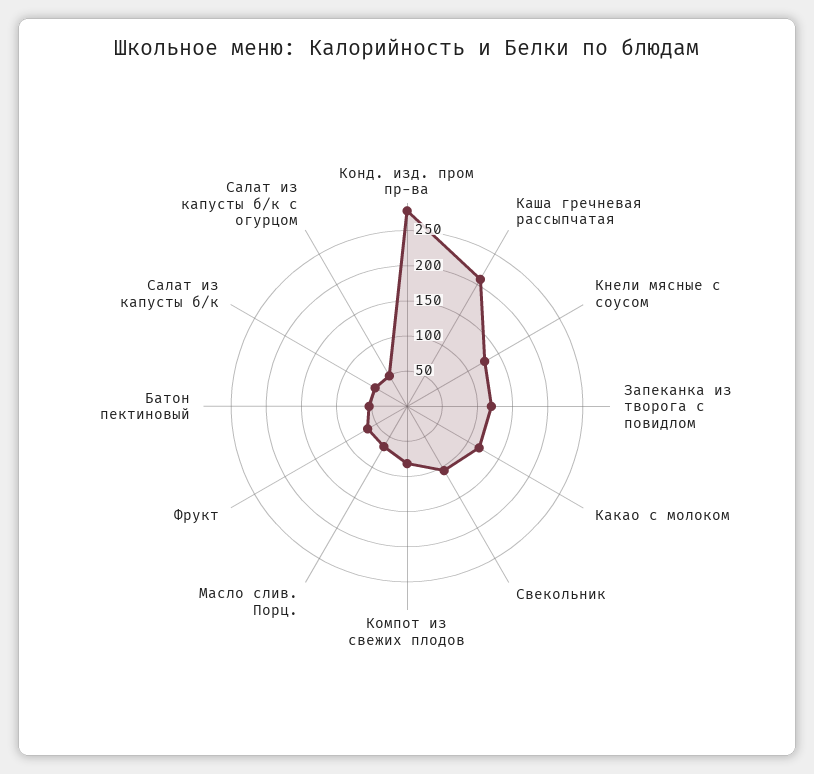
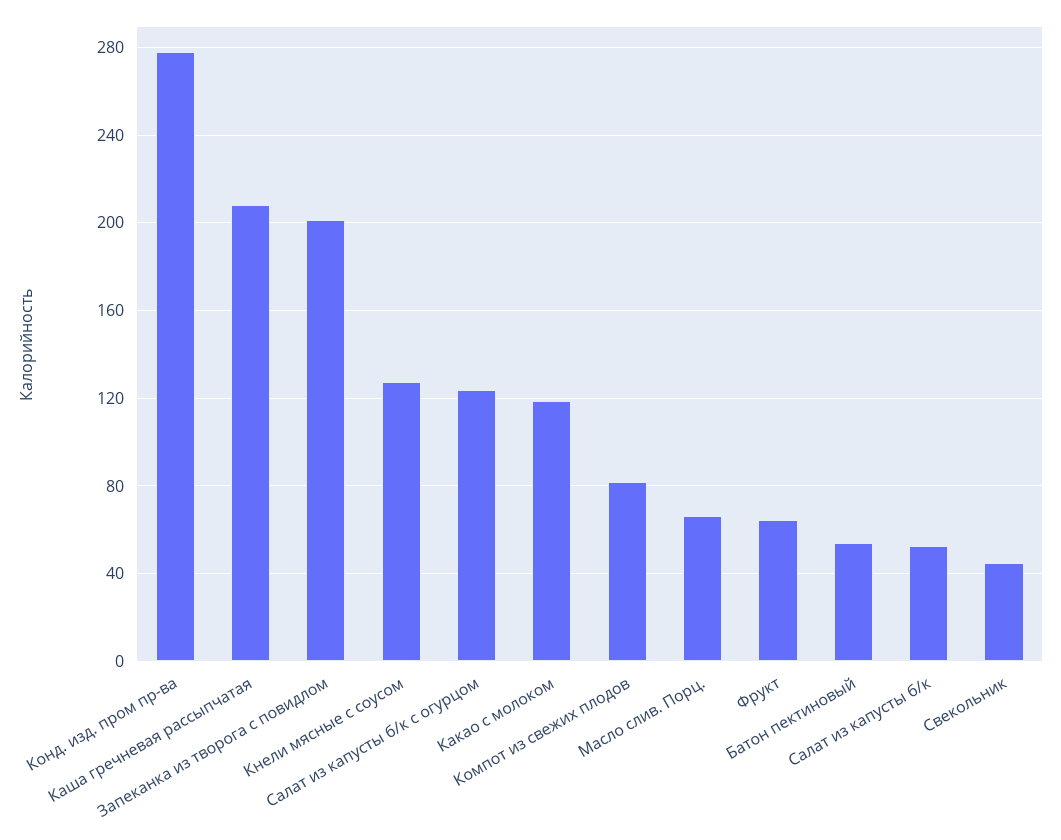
  {
    "Конд. изд. пром пр-ва": 280,
    "Каша гречневая рассыпчатая": 210,
    "Кнели мясные с соусом": 130,
-   "Запеканка из творога с повидлом": 125,
+   "Запеканка из творога с повидлом": 200,
    "Какао с молоком": 120,
-   "Свекольник": 100,
+   "Свекольник": 45,
    "Компот из свежих плодов": 80,
    "Масло слив. Порц.": 65,
    "Фрукт": 65,
    "Батон пектиновый": 55,
    "Салат из капусты б/к": 50,
-   "Салат из капусты б/к с огурцом": 50
+   "Салат из капусты б/к с огурцом": 125
  }

